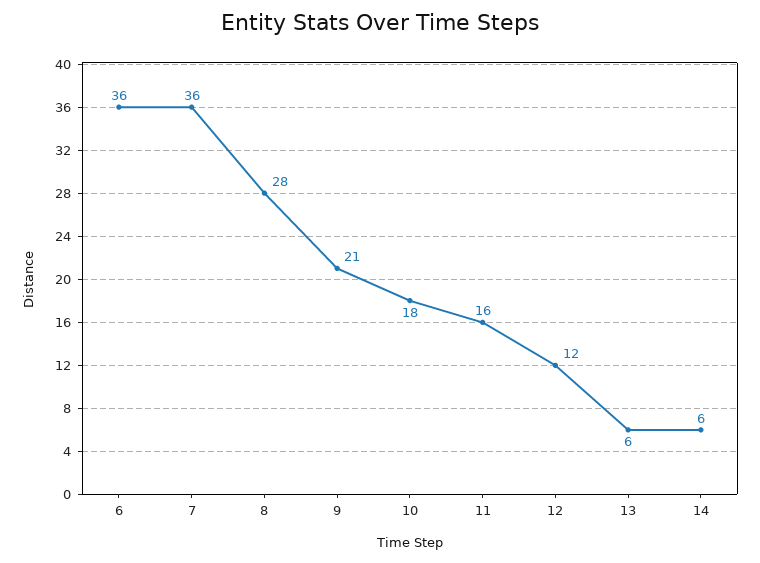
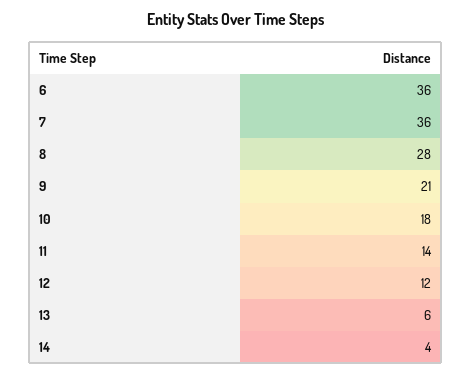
  {
    "6": 36,
    "7": 36,
    "8": 28,
    "9": 21,
    "10": 18,
-   "11": 16,
+   "11": 14,
    "12": 12,
    "13": 6,
-   "14": 6
+   "14": 4
  }

